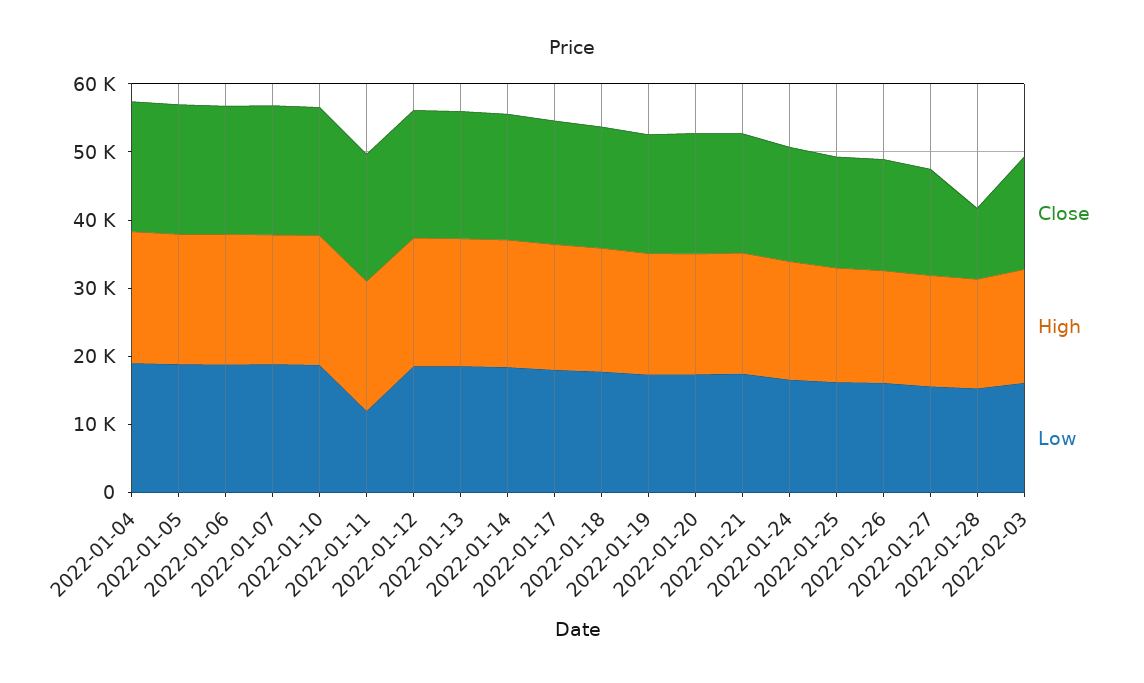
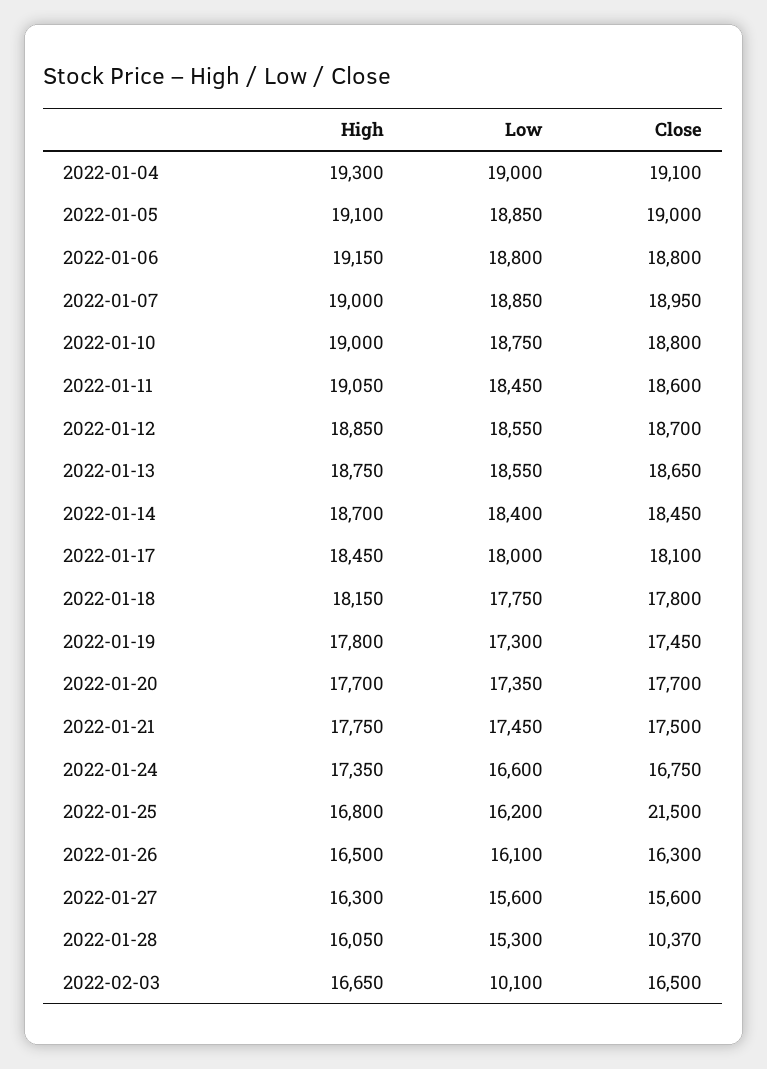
  {
    "Close": {
      "2022-01-04": 19100,
      "2022-01-05": 19000,
      "2022-01-06": 18800,
      "2022-01-07": 18950,
      "2022-01-10": 18800,
      "2022-01-11": 18600,
      "2022-01-12": 18700,
      "2022-01-13": 18650,
      "2022-01-14": 18450,
      "2022-01-17": 18100,
      "2022-01-18": 17800,
      "2022-01-19": 17450,
      "2022-01-20": 17700,
      "2022-01-21": 17500,
      "2022-01-24": 16750,
-     "2022-01-25": 16000,
+     "2022-01-25": 21500,
      "2022-01-26": 16300,
      "2022-01-27": 15600,
      "2022-01-28": 10370,
      "2022-02-03": 16500
    },
    "High": {
      "2022-01-04": 19300,
      "2022-01-05": 19100,
      "2022-01-06": 19150,
      "2022-01-07": 19000,
      "2022-01-10": 19000,
      "2022-01-11": 19050,
      "2022-01-12": 18850,
      "2022-01-13": 18750,
      "2022-01-14": 18700,
      "2022-01-17": 18450,
      "2022-01-18": 18150,
      "2022-01-19": 17800,
      "2022-01-20": 17700,
      "2022-01-21": 17750,
      "2022-01-24": 17350,
      "2022-01-25": 16800,
      "2022-01-26": 16500,
      "2022-01-27": 16300,
      "2022-01-28": 16050,
      "2022-02-03": 16650
    },
    "Low": {
      "2022-01-04": 19000,
      "2022-01-05": 18850,
      "2022-01-06": 18800,
      "2022-01-07": 18850,
      "2022-01-10": 18750,
-     "2022-01-11": 12000,
+     "2022-01-11": 18450,
      "2022-01-12": 18550,
      "2022-01-13": 18550,
      "2022-01-14": 18400,
      "2022-01-17": 18000,
      "2022-01-18": 17750,
      "2022-01-19": 17300,
      "2022-01-20": 17350,
      "2022-01-21": 17450,
      "2022-01-24": 16600,
      "2022-01-25": 16200,
      "2022-01-26": 16100,
      "2022-01-27": 15600,
      "2022-01-28": 15300,
-     "2022-02-03": 16000
+     "2022-02-03": 10100
    }
  }

